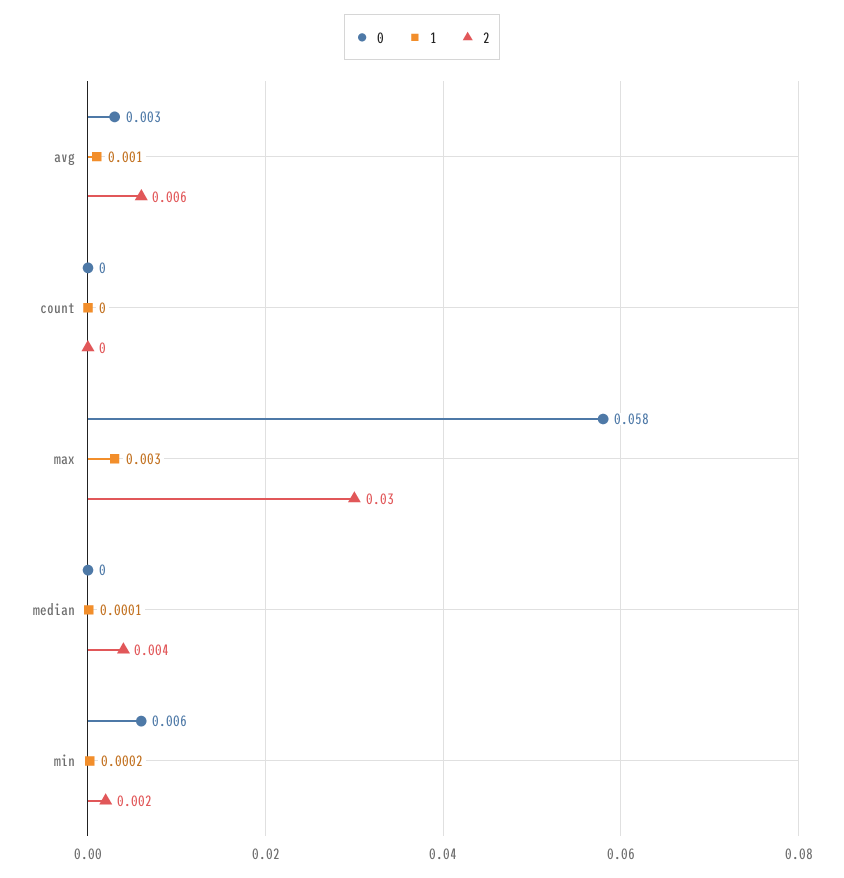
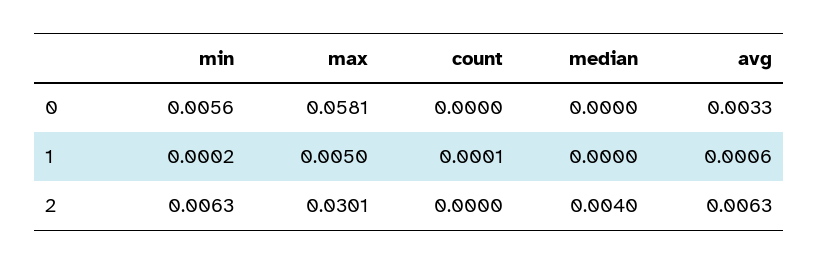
  {
    "0": {
      "avg": 0.0033,
      "count": 0,
      "max": 0.0581,
      "median": 0,
      "min": 0.0056
    },
    "1": {
-     "avg": 0.001,
+     "avg": 0.0006,
-     "count": 0,
+     "count": 0.0001,
-     "max": 0.003,
+     "max": 0.005,
-     "median": 0.0001,
+     "median": 0,
      "min": 0.0002
    },
    "2": {
      "avg": 0.0063,
      "count": 0,
      "max": 0.0301,
      "median": 0.004,
-     "min": 0.002
+     "min": 0.0063
    }
  }

